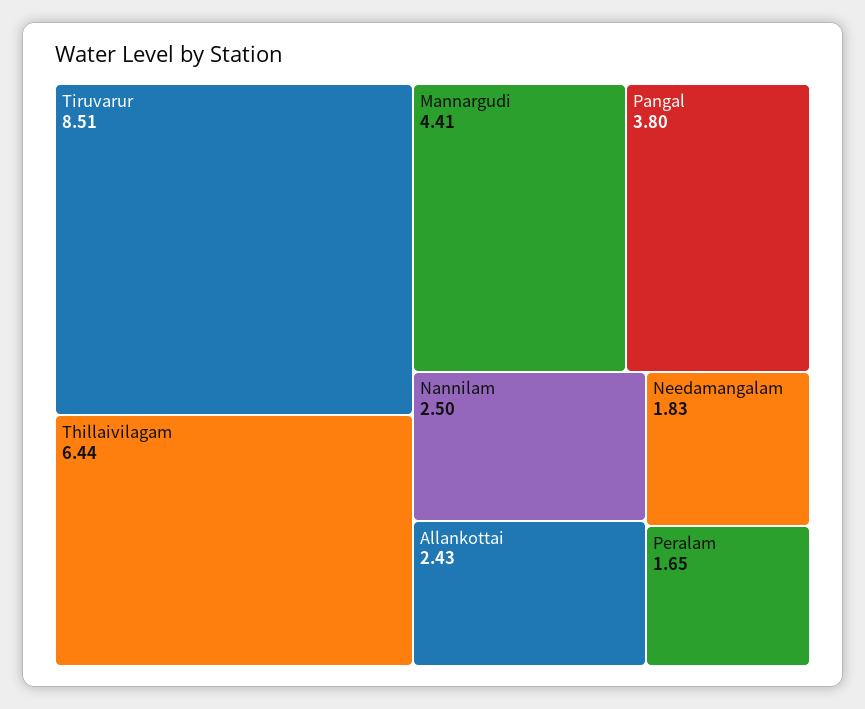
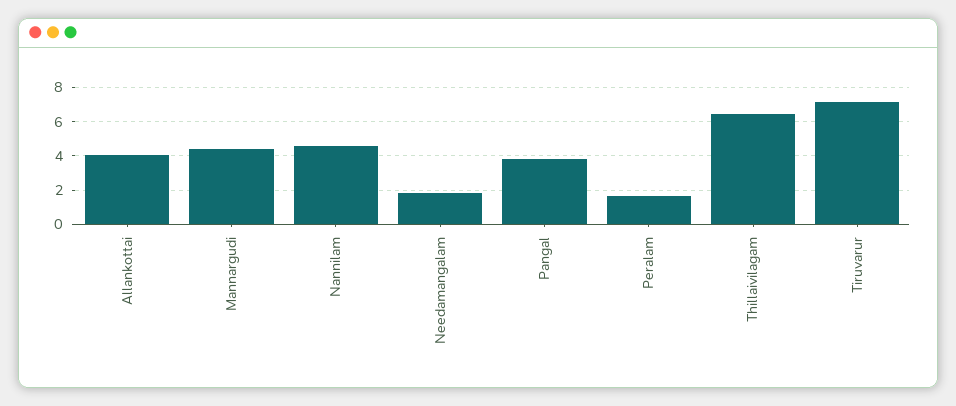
  {
-   "Tiruvarur": 8.51,
+   "Tiruvarur": 7,
    "Thillaivilagam": 6.44,
    "Mannargudi": 4.41,
    "Pangal": 3.8,
-   "Nannilam": 2.5,
+   "Nannilam": 4.5,
-   "Allankottai": 2.43,
+   "Allankottai": 4,
    "Needamangalam": 1.83,
    "Peralam": 1.65
  }

